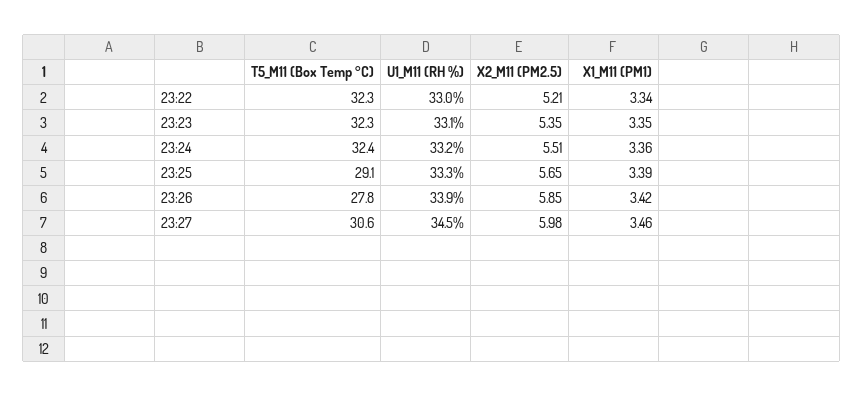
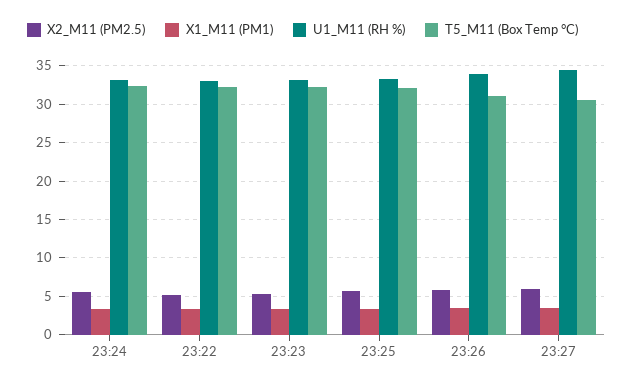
  {
    "T5_M11 (Box Temp °C)": {
      "23:22": 32.3,
      "23:23": 32.3,
      "23:24": 32.4,
-     "23:25": 29.1,
+     "23:25": 32,
-     "23:26": 27.8,
+     "23:26": 31,
      "23:27": 30.6
    },
    "U1_M11 (RH %)": {
      "23:22": 33,
      "23:23": 33.1,
      "23:24": 33.2,
      "23:25": 33.3,
      "23:26": 33.9,
      "23:27": 34.5
    },
    "X2_M11 (PM2.5)": {
      "23:22": 5.21,
      "23:23": 5.35,
      "23:24": 5.51,
      "23:25": 5.65,
      "23:26": 5.85,
      "23:27": 5.98
    },
    "X1_M11 (PM1)": {
      "23:22": 3.34,
      "23:23": 3.35,
      "23:24": 3.36,
      "23:25": 3.39,
      "23:26": 3.42,
      "23:27": 3.46
    }
  }

